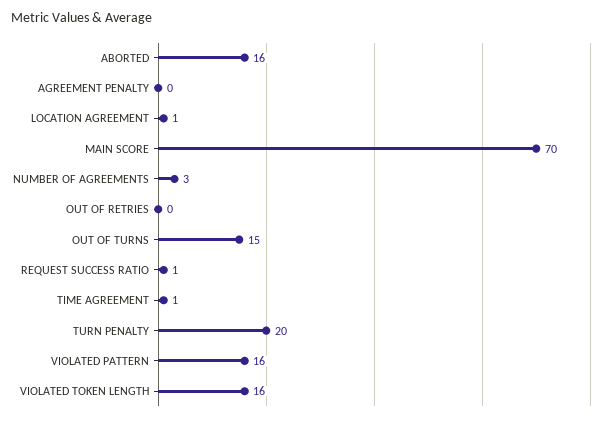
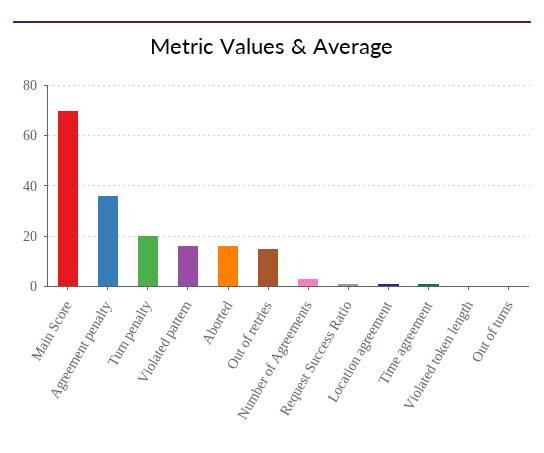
  {
    "ABORTED": 16,
-   "AGREEMENT PENALTY": 0,
+   "AGREEMENT PENALTY": 35,
    "LOCATION AGREEMENT": 1,
    "MAIN SCORE": 70,
    "NUMBER OF AGREEMENTS": 3,
-   "OUT OF RETRIES": 0,
+   "OUT OF RETRIES": 15,
-   "OUT OF TURNS": 15,
+   "OUT OF TURNS": 0,
    "REQUEST SUCCESS RATIO": 1,
    "TIME AGREEMENT": 1,
    "TURN PENALTY": 20,
    "VIOLATED PATTERN": 16,
-   "VIOLATED TOKEN LENGTH": 16
+   "VIOLATED TOKEN LENGTH": 0
  }

